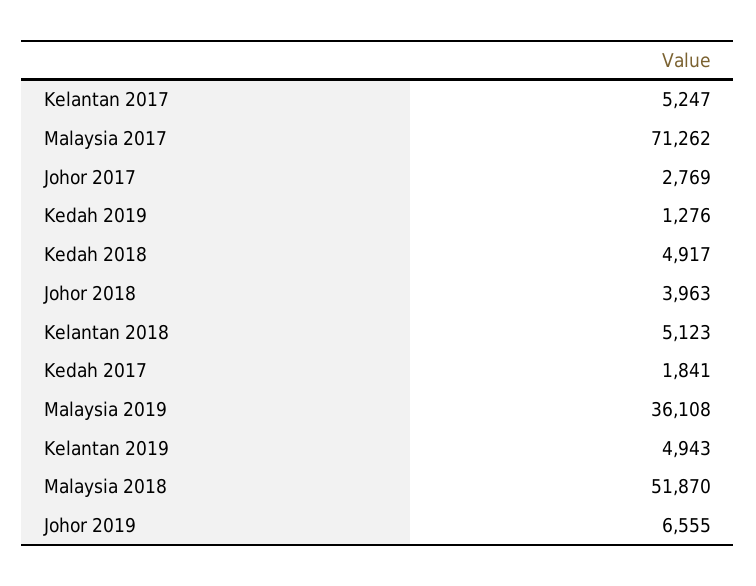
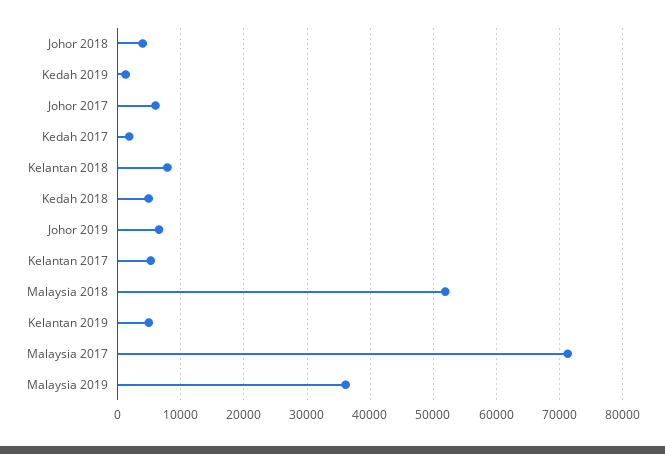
  {
    "Kelantan 2017": 5247,
    "Malaysia 2017": 71262,
-   "Johor 2017": 2769,
+   "Johor 2017": 6000,
    "Kedah 2019": 1276,
    "Kedah 2018": 4917,
    "Johor 2018": 3963,
-   "Kelantan 2018": 5123,
+   "Kelantan 2018": 8000,
    "Kedah 2017": 1841,
    "Malaysia 2019": 36108,
    "Kelantan 2019": 4943,
    "Malaysia 2018": 51870,
    "Johor 2019": 6555
  }

